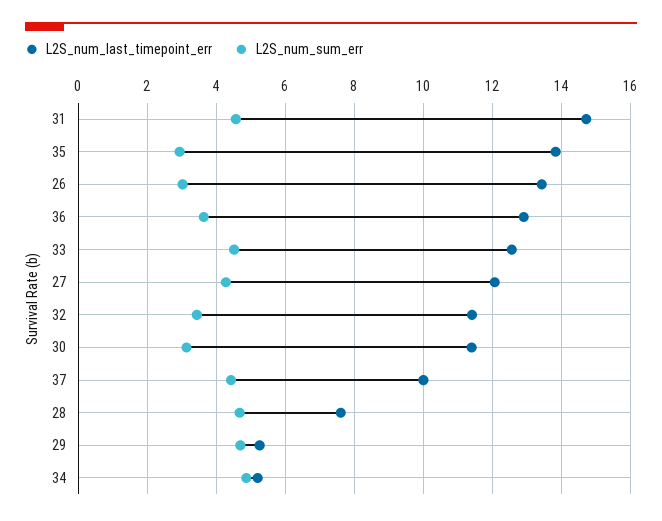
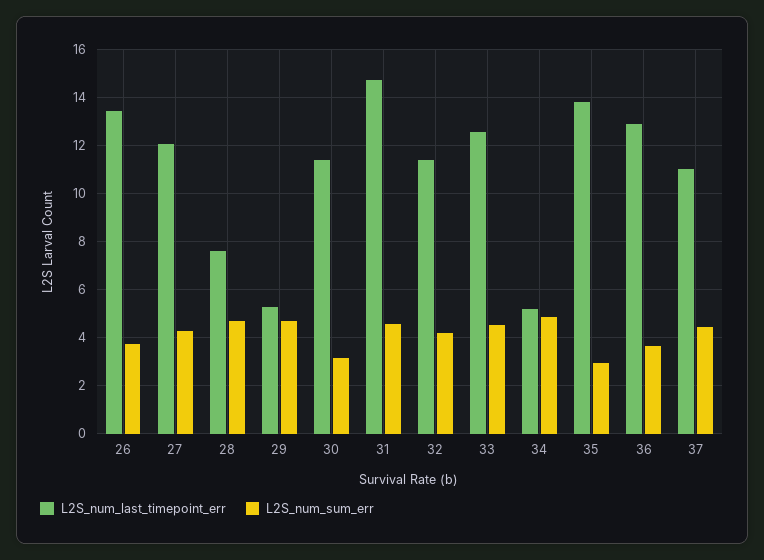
  {
    "L2S_num_last_timepoint_err": {
      "31": 14.8,
      "35": 13.8,
      "26": 13.4,
      "36": 13,
      "33": 12.6,
      "27": 12,
      "32": 11.4,
      "30": 11.4,
-     "37": 10,
+     "37": 11,
      "28": 7.6,
      "29": 5.2,
      "34": 5.2
    },
    "L2S_num_sum_err": {
      "31": 4.6,
      "35": 3,
-     "26": 3,
+     "26": 3.75,
      "36": 3.6,
      "33": 4.6,
      "27": 4.2,
-     "32": 3.4,
+     "32": 4.25,
      "30": 3.2,
      "37": 4.4,
      "28": 4.6,
      "29": 4.8,
      "34": 4.8
    }
  }

